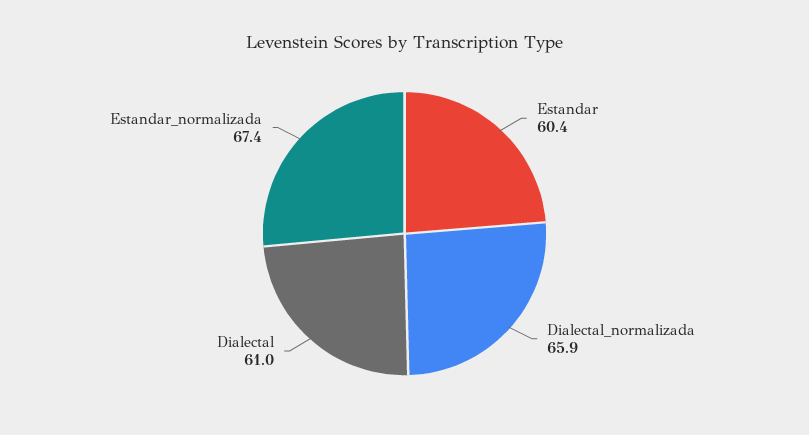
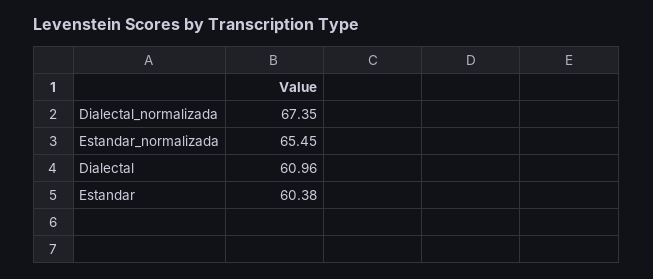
  {
    "Estandar": 60.38,
-   "Dialectal_normalizada": 65.9,
+   "Dialectal_normalizada": 67.35,
    "Dialectal": 60.96,
-   "Estandar_normalizada": 67.4
+   "Estandar_normalizada": 65.45
  }

